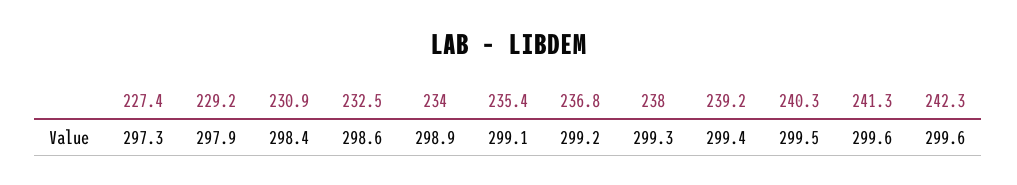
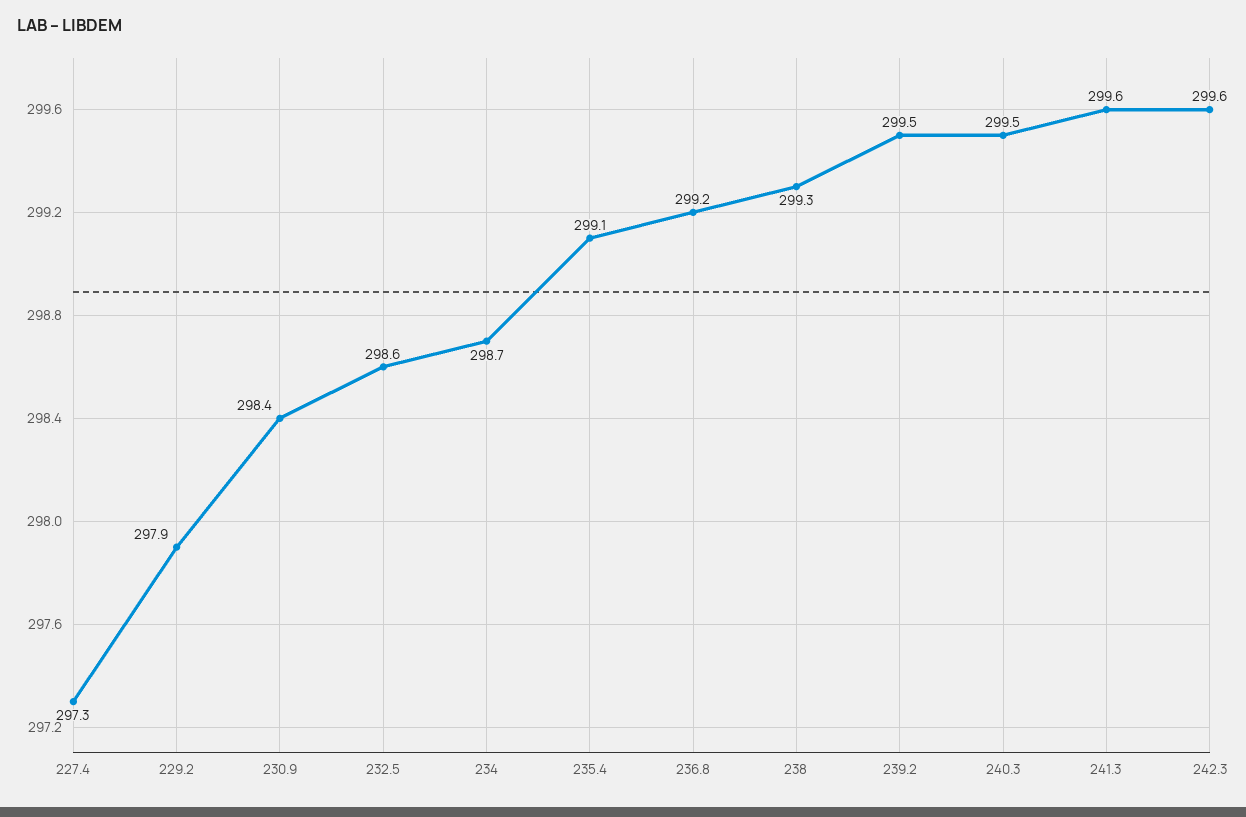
  {
    "227.4": 297.3,
    "229.2": 297.9,
    "230.9": 298.4,
    "232.5": 298.6,
-   "234": 298.9,
+   "234": 298.7,
    "235.4": 299.1,
    "236.8": 299.2,
    "238": 299.3,
-   "239.2": 299.4,
+   "239.2": 299.5,
    "240.3": 299.5,
    "241.3": 299.6,
    "242.3": 299.6
  }

